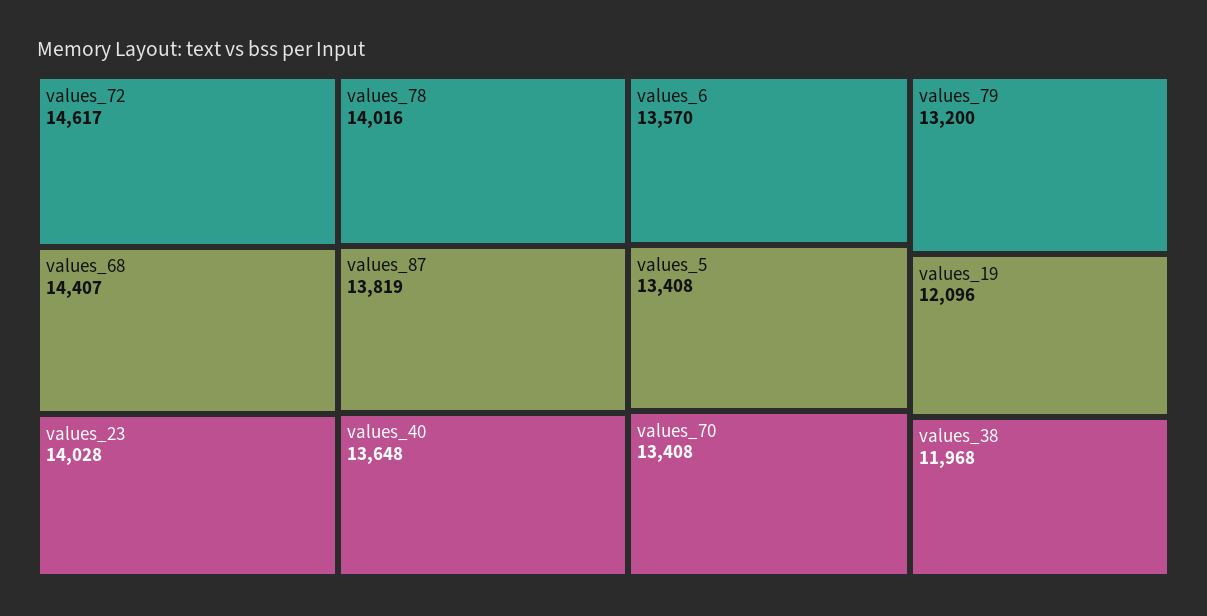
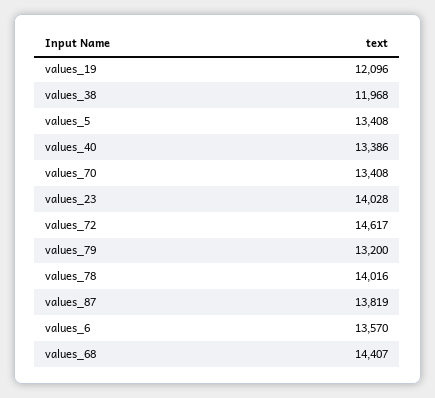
  {
    "values_72": 14617,
    "values_68": 14407,
    "values_23": 14028,
    "values_78": 14016,
    "values_87": 13819,
-   "values_40": 13648,
+   "values_40": 13386,
    "values_6": 13570,
    "values_5": 13408,
    "values_70": 13408,
    "values_79": 13200,
    "values_19": 12096,
    "values_38": 11968
  }

